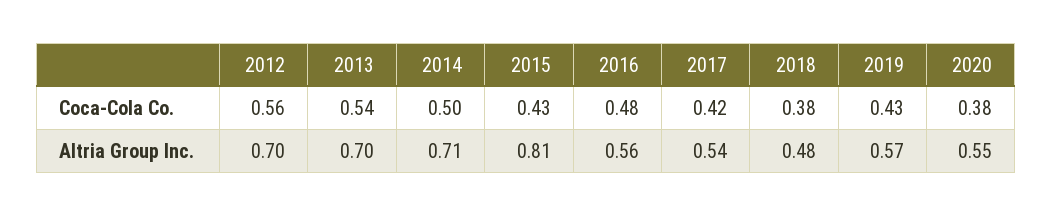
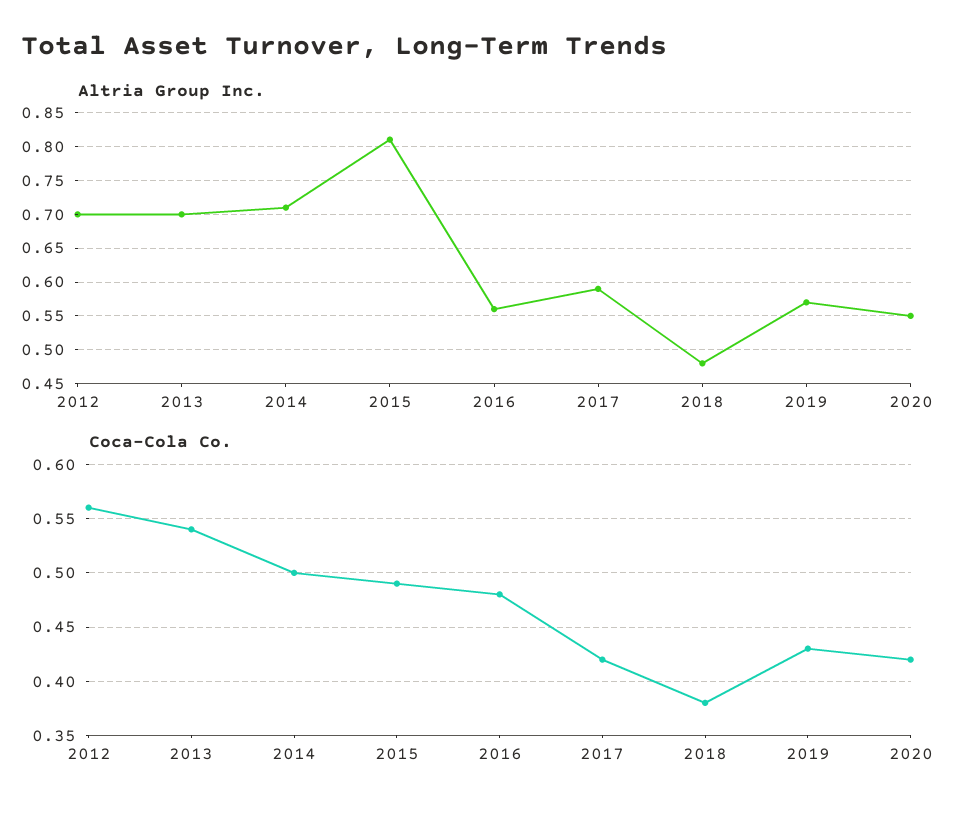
  {
    "Coca-Cola Co.": {
      "2012": 0.56,
      "2013": 0.54,
      "2014": 0.5,
-     "2015": 0.43,
+     "2015": 0.49,
      "2016": 0.48,
      "2017": 0.42,
      "2018": 0.38,
      "2019": 0.43,
-     "2020": 0.38
+     "2020": 0.42
    },
    "Altria Group Inc.": {
      "2012": 0.7,
      "2013": 0.7,
      "2014": 0.71,
      "2015": 0.81,
      "2016": 0.56,
-     "2017": 0.54,
+     "2017": 0.59,
      "2018": 0.48,
      "2019": 0.57,
      "2020": 0.55
    }
  }

